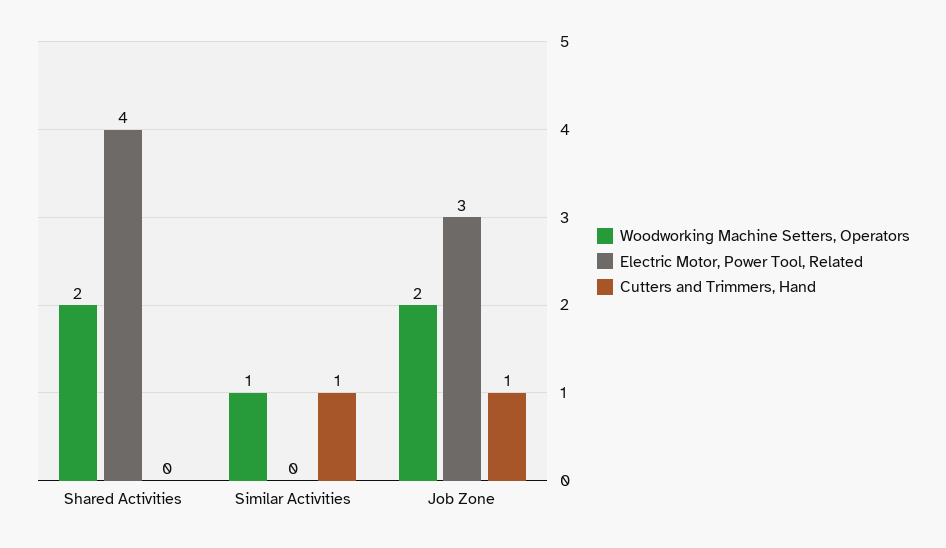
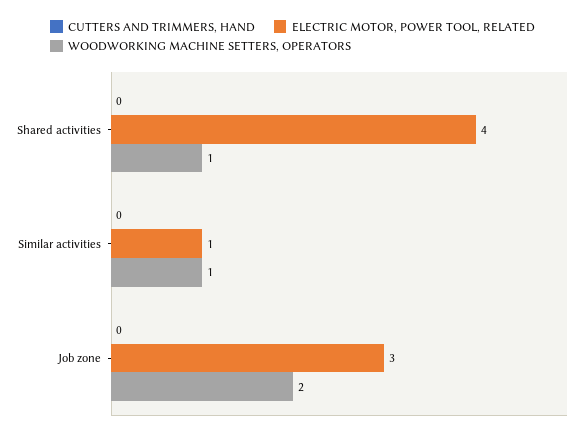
  {
    "Woodworking Machine Setters, Operators": {
-     "Shared Activities": 2,
+     "Shared Activities": 1,
      "Similar Activities": 1,
      "Job Zone": 2
    },
    "Electric Motor, Power Tool, Related": {
      "Shared Activities": 4,
-     "Similar Activities": 0,
+     "Similar Activities": 1,
      "Job Zone": 3
    },
    "Cutters and Trimmers, Hand": {
      "Shared Activities": 0,
-     "Similar Activities": 1,
+     "Similar Activities": 0,
-     "Job Zone": 1
+     "Job Zone": 0
    }
  }

